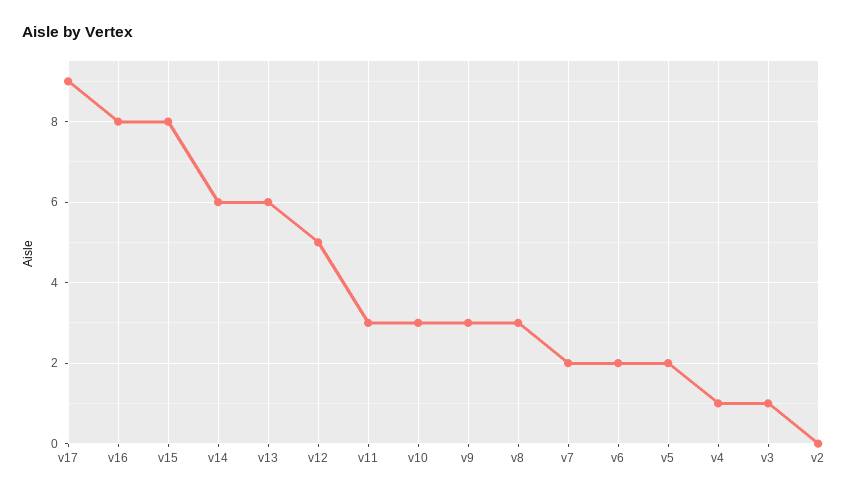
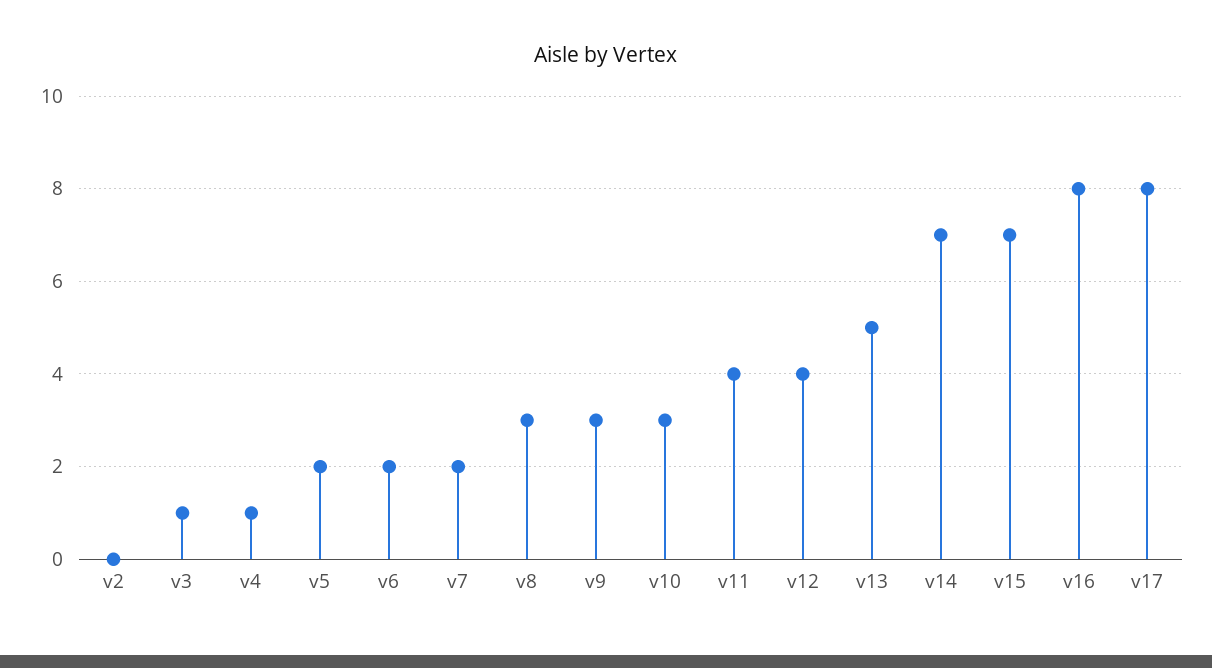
  {
-   "v17": 9,
+   "v17": 8,
    "v16": 8,
-   "v15": 8,
+   "v15": 7,
-   "v14": 6,
+   "v14": 7,
-   "v13": 6,
+   "v13": 5,
-   "v12": 5,
+   "v12": 4,
-   "v11": 3,
+   "v11": 4,
    "v10": 3,
    "v9": 3,
    "v8": 3,
    "v7": 2,
    "v6": 2,
    "v5": 2,
    "v4": 1,
    "v3": 1,
    "v2": 0
  }

